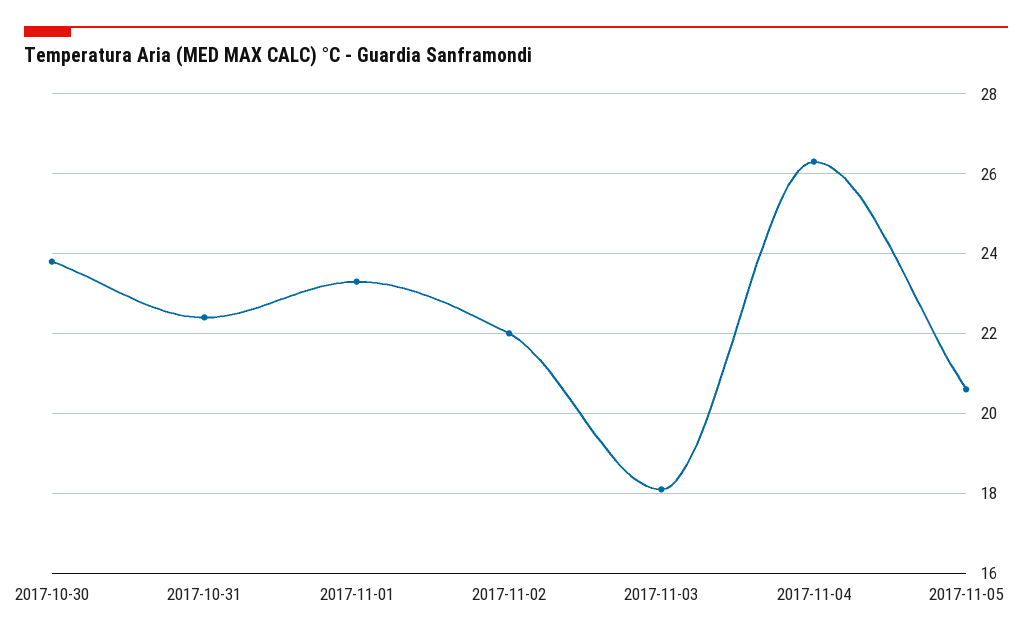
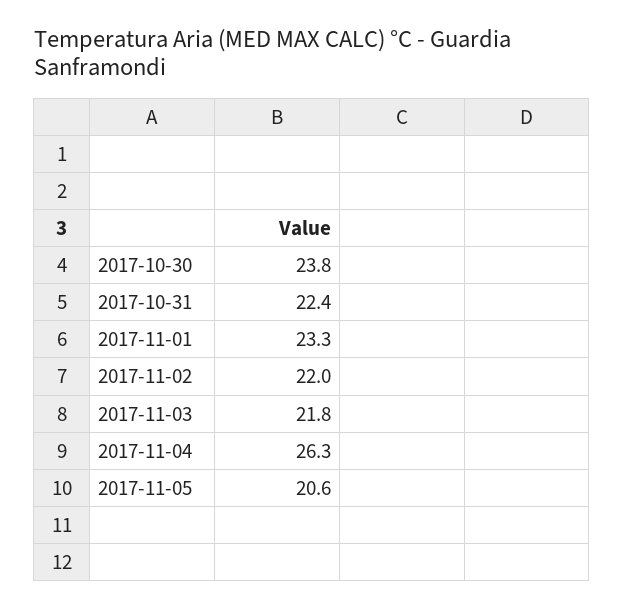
  {
    "2017-10-30": 23.8,
    "2017-10-31": 22.4,
    "2017-11-01": 23.3,
    "2017-11-02": 22,
-   "2017-11-03": 18,
+   "2017-11-03": 21.8,
    "2017-11-04": 26.3,
    "2017-11-05": 20.6
  }

